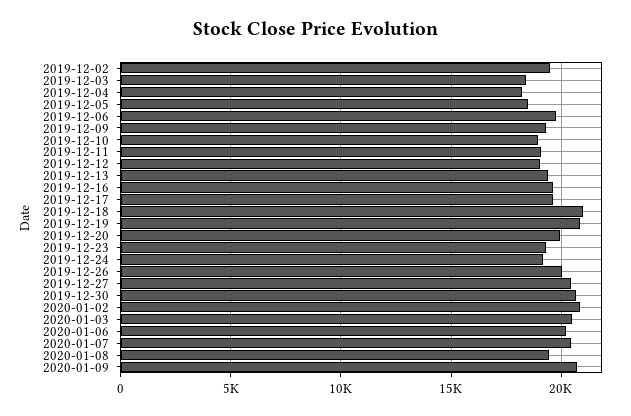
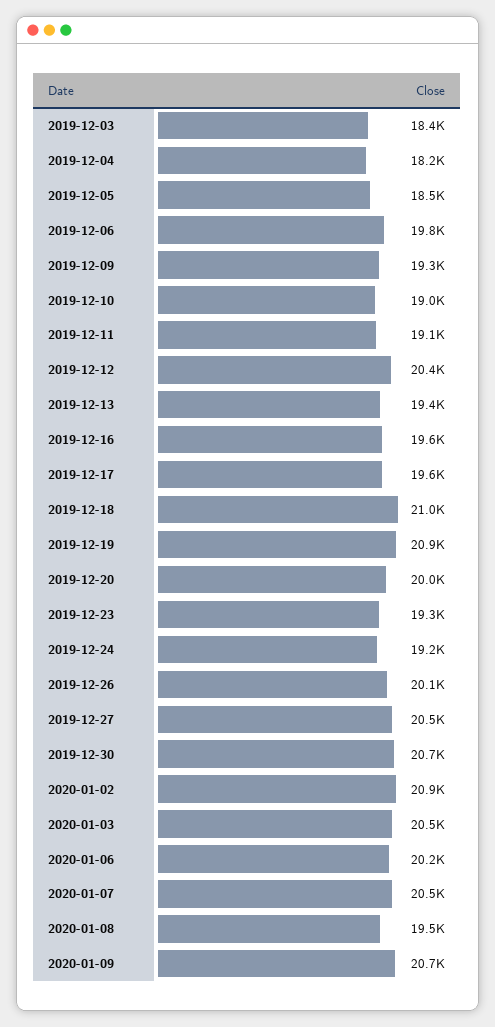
  {
-   "2019-12-02": 19500,
    "2019-12-03": 18400,
    "2019-12-04": 18200,
    "2019-12-05": 18500,
    "2019-12-06": 19800,
    "2019-12-09": 19300,
    "2019-12-10": 19000,
    "2019-12-11": 19100,
-   "2019-12-12": 19000,
+   "2019-12-12": 20400,
    "2019-12-13": 19400,
    "2019-12-16": 19600,
    "2019-12-17": 19600,
    "2019-12-18": 21000,
    "2019-12-19": 20900,
    "2019-12-20": 20000,
    "2019-12-23": 19300,
    "2019-12-24": 19200,
    "2019-12-26": 20100,
    "2019-12-27": 20500,
    "2019-12-30": 20700,
    "2020-01-02": 20900,
    "2020-01-03": 20500,
    "2020-01-06": 20200,
    "2020-01-07": 20500,
    "2020-01-08": 19500,
    "2020-01-09": 20700
  }

